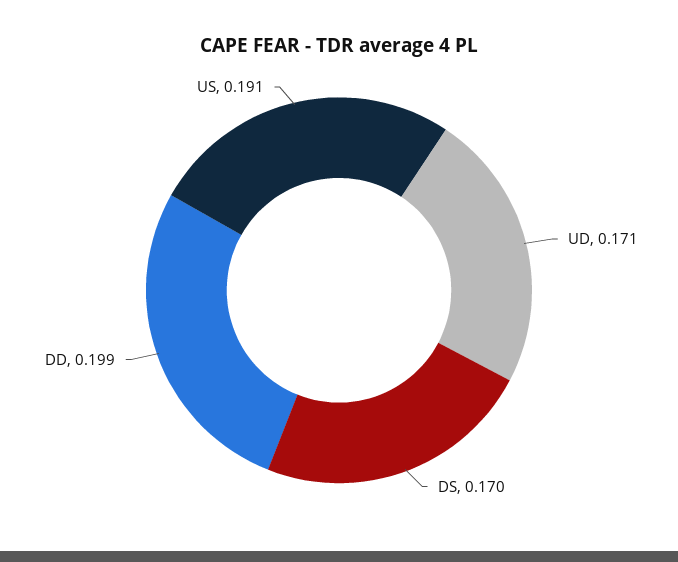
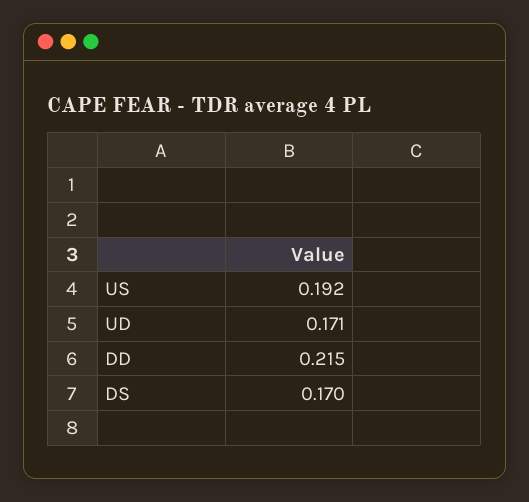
  {
    "UD": 0.171,
    "DS": 0.17,
-   "DD": 0.199,
+   "DD": 0.215,
-   "US": 0.191
+   "US": 0.192
  }

